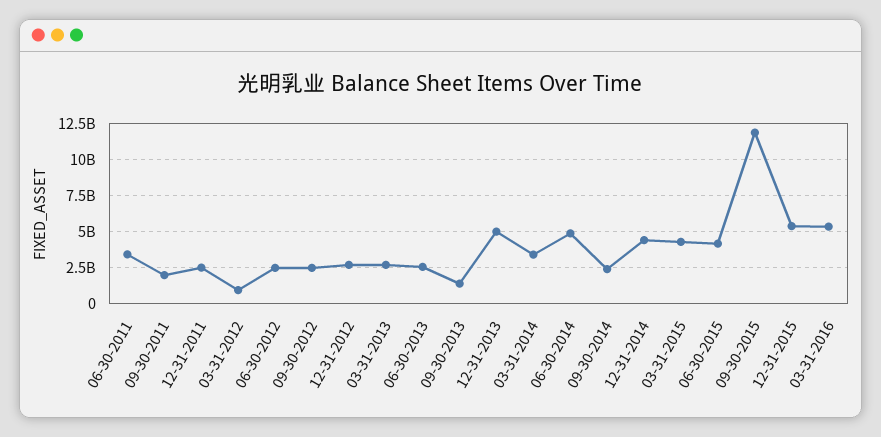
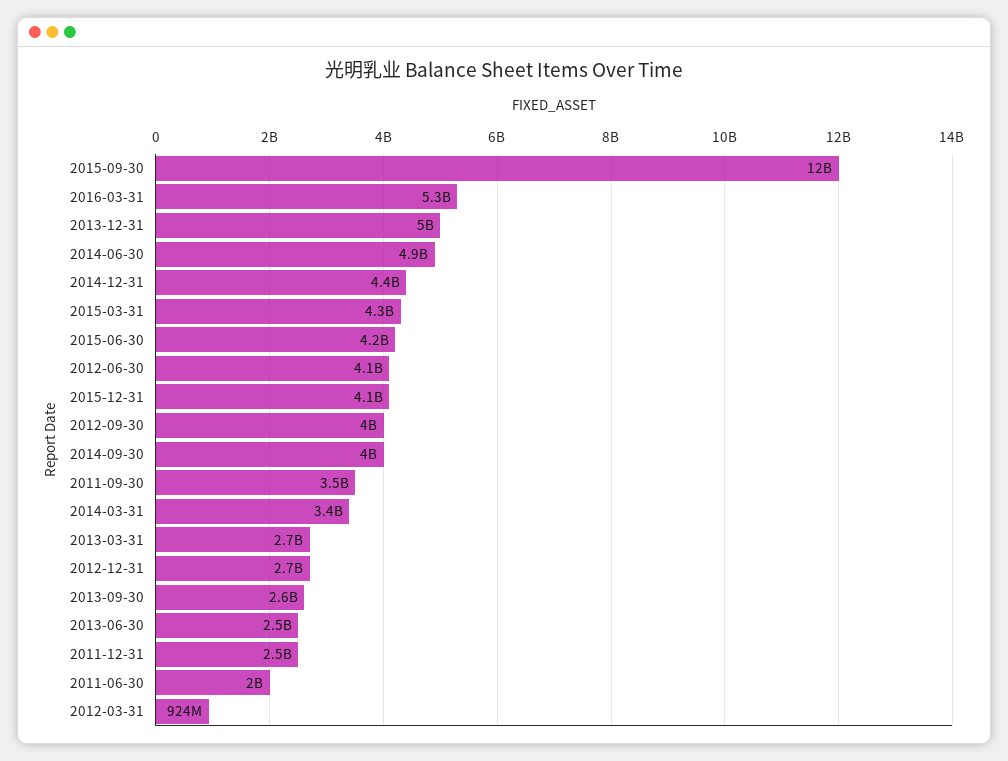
  {
-   "06-30-2011": 3500000000,
+   "06-30-2011": 2000000000,
-   "09-30-2011": 2000000000,
+   "09-30-2011": 3500000000,
    "12-31-2011": 2500000000,
    "03-31-2012": 924000000,
-   "06-30-2012": 2500000000,
+   "06-30-2012": 4100000000,
-   "09-30-2012": 2500000000,
+   "09-30-2012": 4000000000,
    "12-31-2012": 2700000000,
    "03-31-2013": 2700000000,
    "06-30-2013": 2500000000,
-   "09-30-2013": 1500000000,
+   "09-30-2013": 2600000000,
    "12-31-2013": 5000000000,
    "03-31-2014": 3400000000,
    "06-30-2014": 4900000000,
-   "09-30-2014": 2500000000,
+   "09-30-2014": 4000000000,
    "12-31-2014": 4400000000,
    "03-31-2015": 4300000000,
    "06-30-2015": 4200000000,
    "09-30-2015": 12000000000,
-   "12-31-2015": 5500000000,
+   "12-31-2015": 4100000000,
    "03-31-2016": 5300000000
  }

